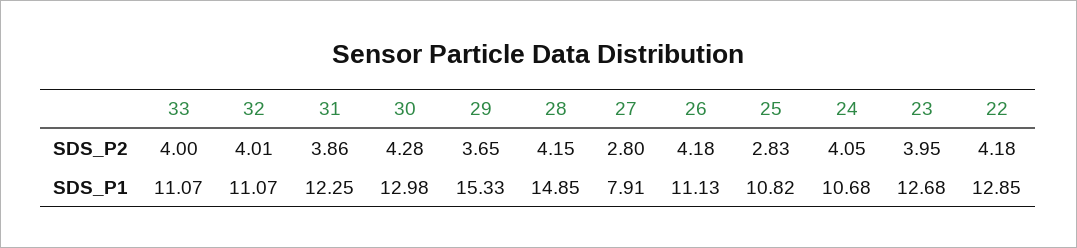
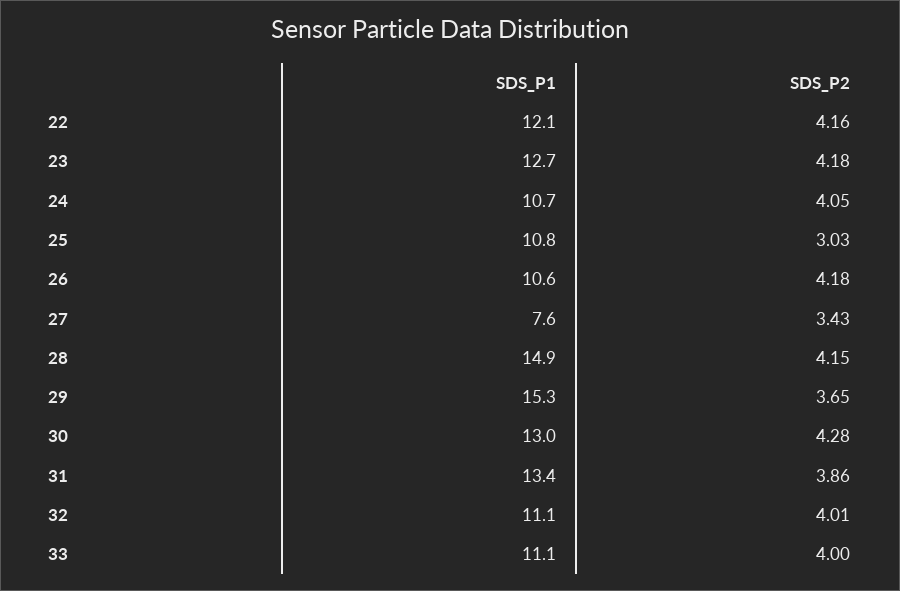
  {
    "33": {
      "SDS_P2": 4,
      "SDS_P1": 11.07
    },
    "32": {
      "SDS_P2": 4.01,
      "SDS_P1": 11.07
    },
    "31": {
      "SDS_P2": 3.86,
-     "SDS_P1": 12.25
+     "SDS_P1": 13.4
    },
    "30": {
      "SDS_P2": 4.28,
      "SDS_P1": 12.98
    },
    "29": {
      "SDS_P2": 3.65,
      "SDS_P1": 15.33
    },
    "28": {
      "SDS_P2": 4.15,
      "SDS_P1": 14.85
    },
    "27": {
-     "SDS_P2": 2.8,
+     "SDS_P2": 3.43,
-     "SDS_P1": 7.91
+     "SDS_P1": 7.6
    },
    "26": {
      "SDS_P2": 4.18,
-     "SDS_P1": 11.13
+     "SDS_P1": 10.6
    },
    "25": {
-     "SDS_P2": 2.83,
+     "SDS_P2": 3.03,
      "SDS_P1": 10.82
    },
    "24": {
      "SDS_P2": 4.05,
      "SDS_P1": 10.68
    },
    "23": {
-     "SDS_P2": 3.95,
+     "SDS_P2": 4.18,
      "SDS_P1": 12.68
    },
    "22": {
-     "SDS_P2": 4.18,
+     "SDS_P2": 4.16,
-     "SDS_P1": 12.85
+     "SDS_P1": 12.1
    }
  }

